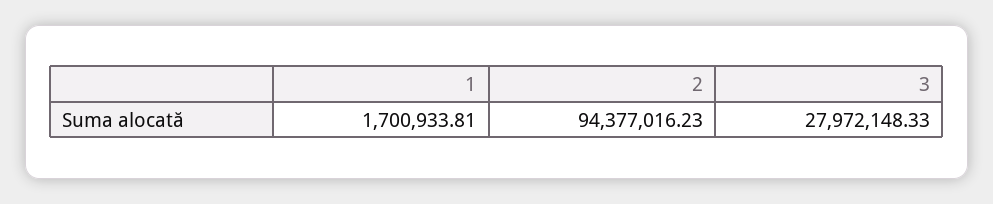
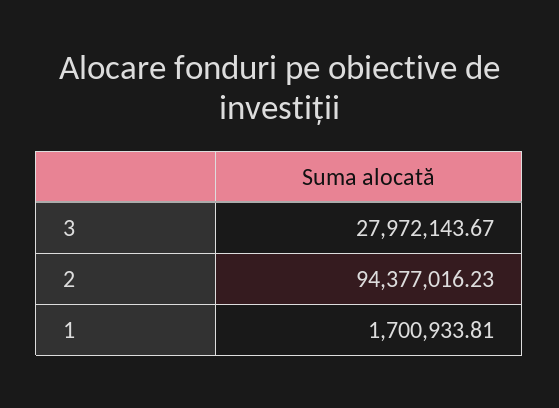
  {
    "1": 1700933.81,
    "2": 94377016.23,
-   "3": 27972148.33
+   "3": 27972143.67
  }

